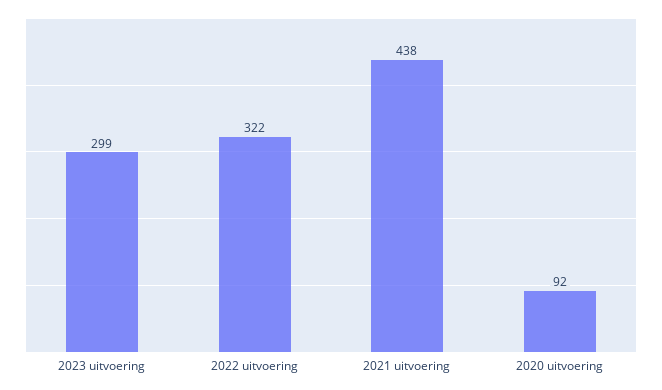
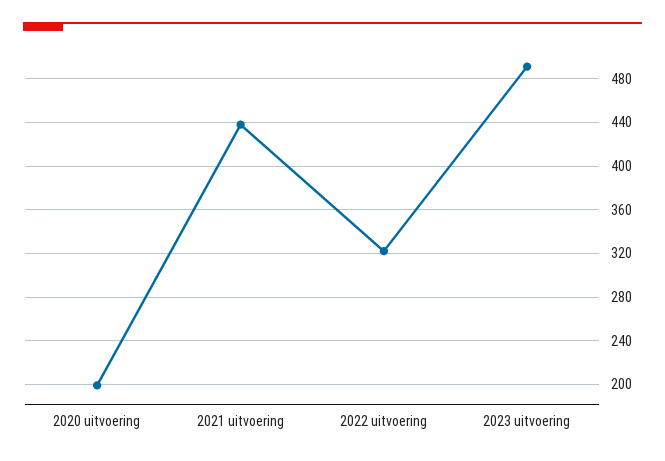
  {
-   "2023 uitvoering": 299,
+   "2023 uitvoering": 490,
    "2022 uitvoering": 322,
    "2021 uitvoering": 438,
-   "2020 uitvoering": 92
+   "2020 uitvoering": 200
  }

